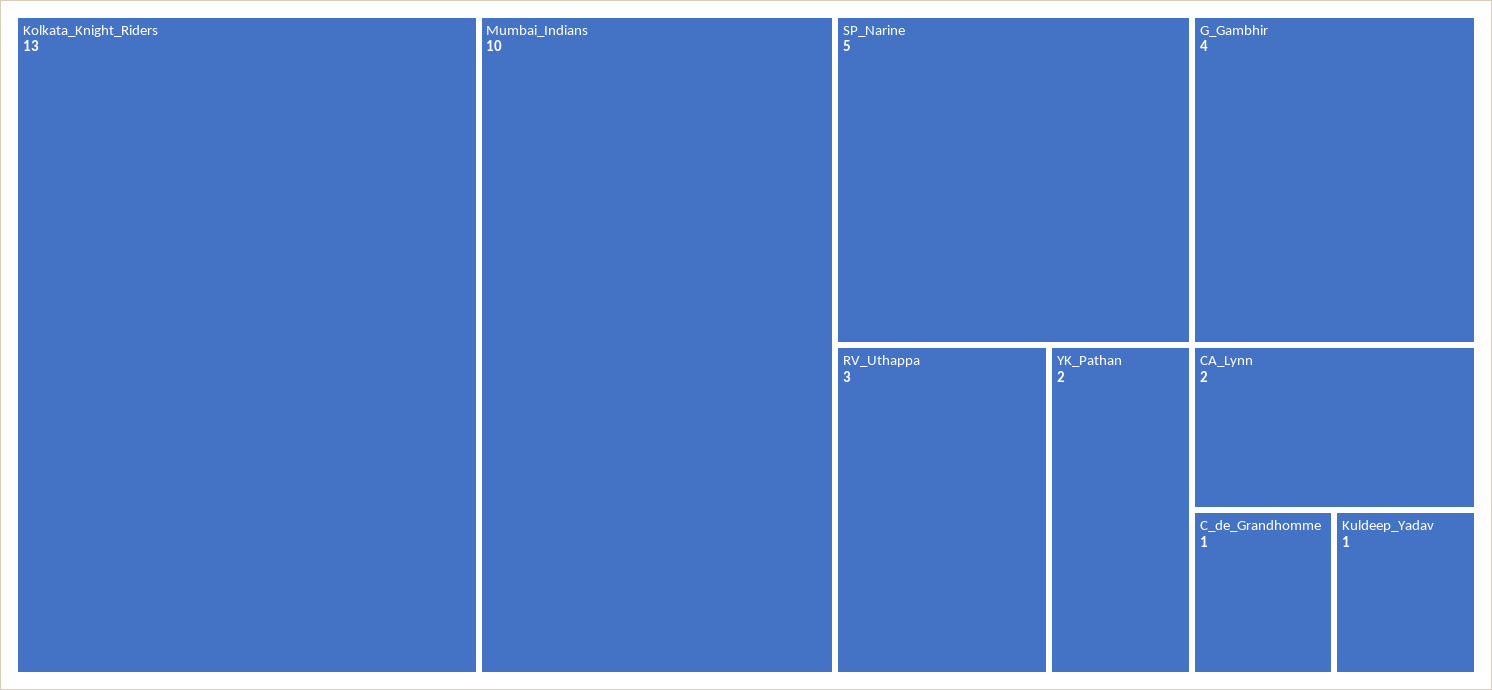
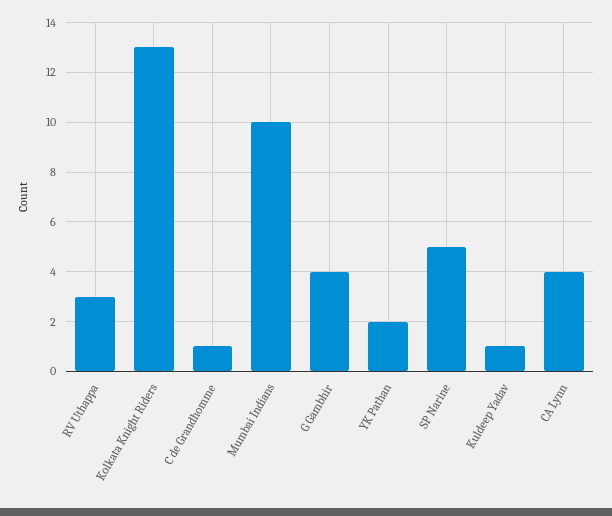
  {
    "Kolkata_Knight_Riders": 13,
    "Mumbai_Indians": 10,
    "SP_Narine": 5,
    "G_Gambhir": 4,
    "RV_Uthappa": 3,
    "YK_Pathan": 2,
-   "CA_Lynn": 2,
+   "CA_Lynn": 4,
    "C_de_Grandhomme": 1,
    "Kuldeep_Yadav": 1
  }

